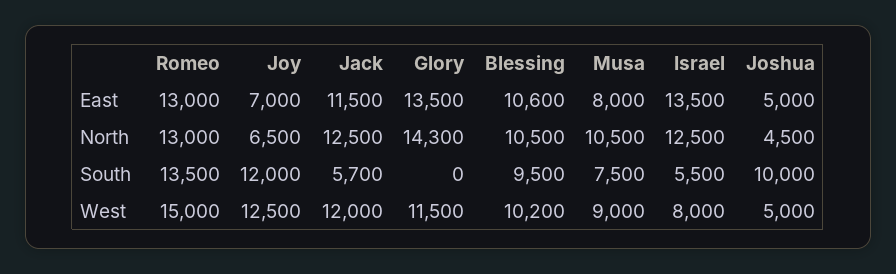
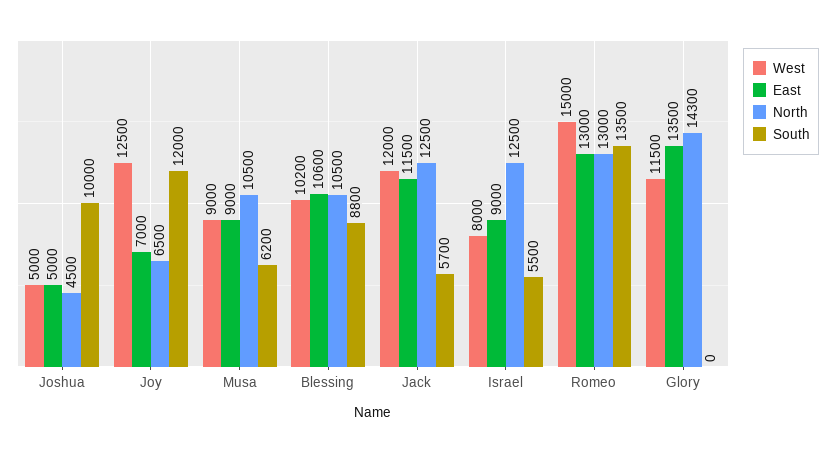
  {
    "East": {
      "Romeo": 13000,
      "Joy": 7000,
      "Jack": 11500,
      "Glory": 13500,
      "Blessing": 10600,
-     "Musa": 8000,
+     "Musa": 9000,
-     "Israel": 13500,
+     "Israel": 9000,
      "Joshua": 5000
    },
    "North": {
      "Romeo": 13000,
      "Joy": 6500,
      "Jack": 12500,
      "Glory": 14300,
      "Blessing": 10500,
      "Musa": 10500,
      "Israel": 12500,
      "Joshua": 4500
    },
    "South": {
      "Romeo": 13500,
      "Joy": 12000,
      "Jack": 5700,
      "Glory": 0,
-     "Blessing": 9500,
+     "Blessing": 8800,
-     "Musa": 7500,
+     "Musa": 6200,
      "Israel": 5500,
      "Joshua": 10000
    },
    "West": {
      "Romeo": 15000,
      "Joy": 12500,
      "Jack": 12000,
      "Glory": 11500,
      "Blessing": 10200,
      "Musa": 9000,
      "Israel": 8000,
      "Joshua": 5000
    }
  }

